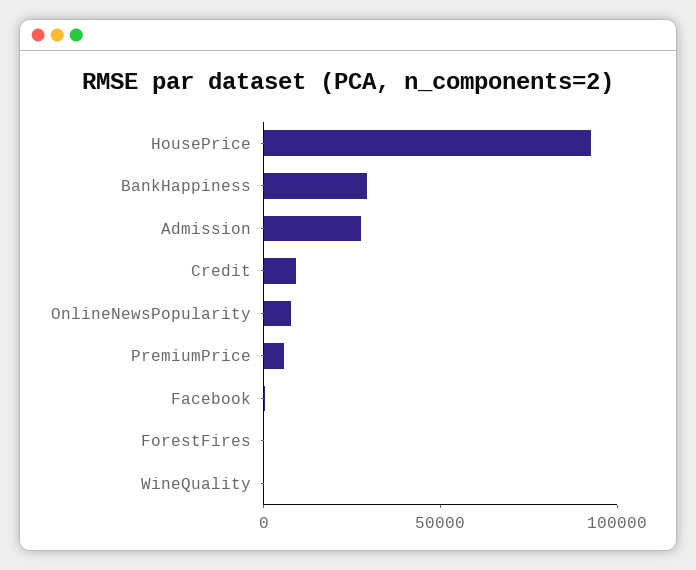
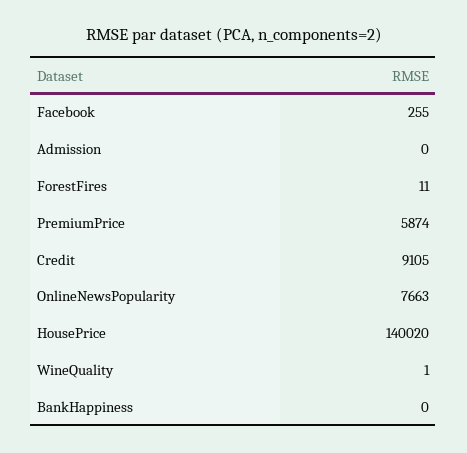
  {
-   "HousePrice": 90000,
+   "HousePrice": 140020,
-   "BankHappiness": 30000,
+   "BankHappiness": 0,
-   "Admission": 30000,
+   "Admission": 0,
    "Credit": 9105,
    "OnlineNewsPopularity": 7663,
    "PremiumPrice": 5874,
    "Facebook": 255,
    "ForestFires": 11,
    "WineQuality": 1
  }

